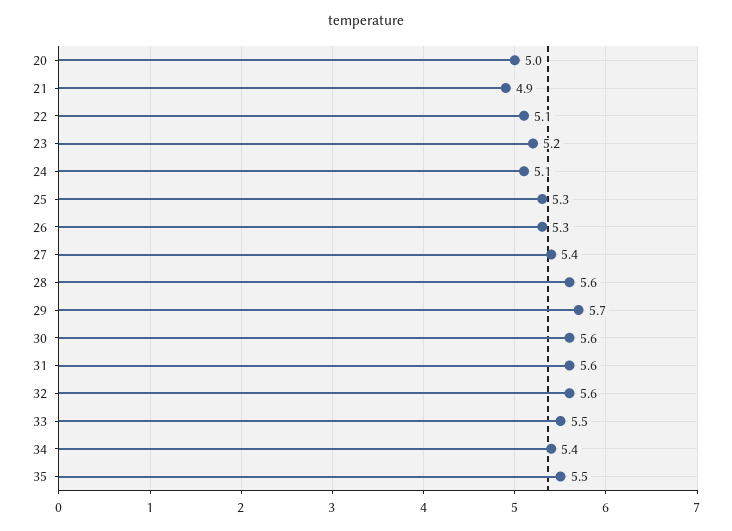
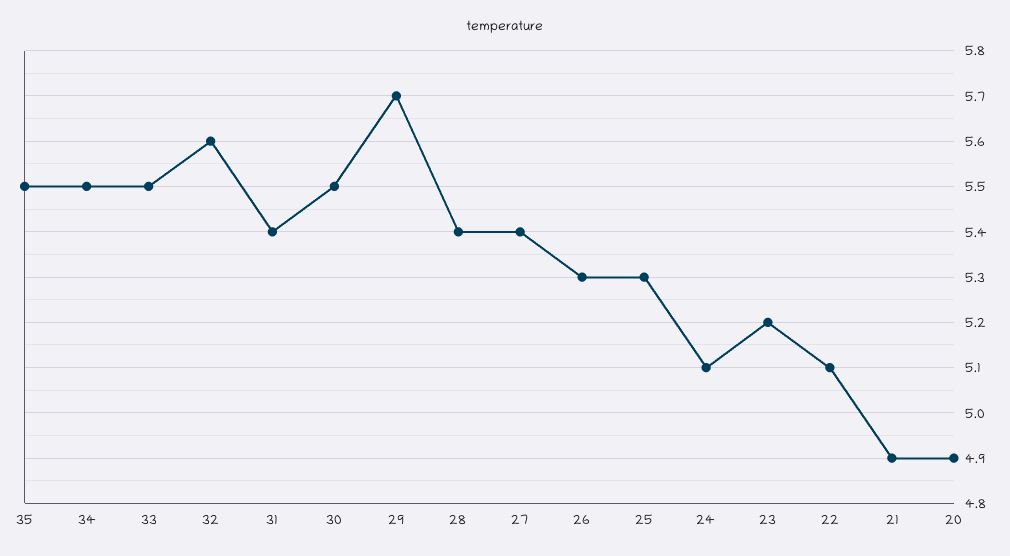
  {
-   "20": 5,
+   "20": 4.9,
    "21": 4.9,
    "22": 5.1,
    "23": 5.2,
    "24": 5.1,
    "25": 5.3,
    "26": 5.3,
    "27": 5.4,
-   "28": 5.6,
+   "28": 5.4,
    "29": 5.7,
-   "30": 5.6,
+   "30": 5.5,
-   "31": 5.6,
+   "31": 5.4,
    "32": 5.6,
    "33": 5.5,
-   "34": 5.4,
+   "34": 5.5,
    "35": 5.5
  }

